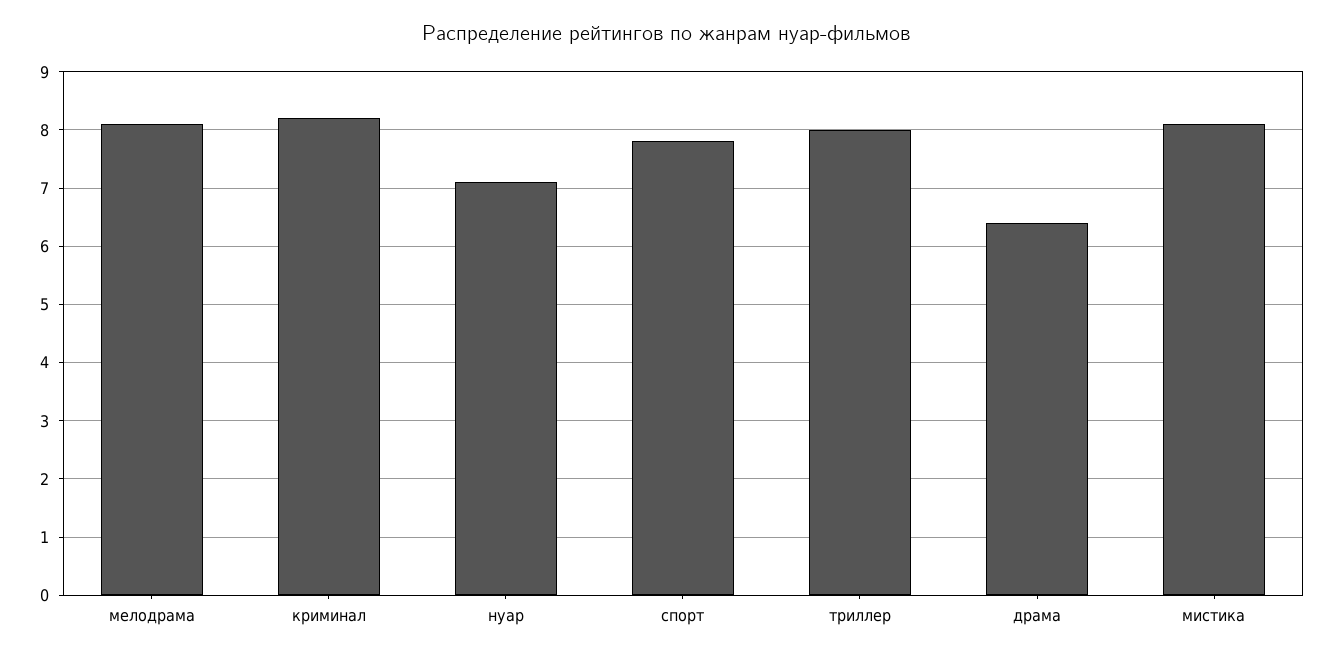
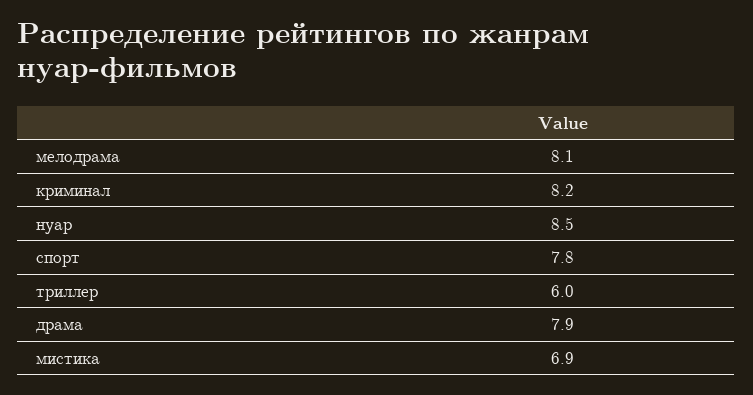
  {
    "мелодрама": 8.1,
    "криминал": 8.2,
-   "нуар": 7,
+   "нуар": 8.5,
    "спорт": 7.8,
-   "триллер": 8,
+   "триллер": 6,
-   "драма": 6.5,
+   "драма": 7.9,
-   "мистика": 8
+   "мистика": 6.9
  }

